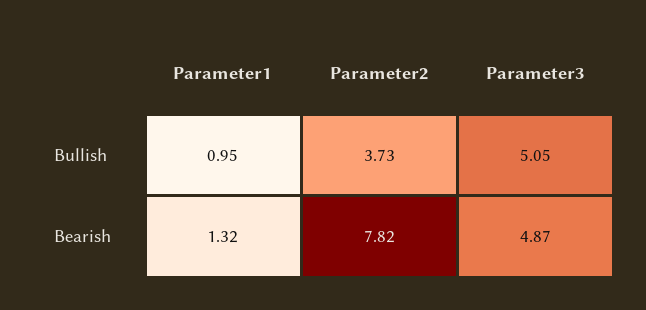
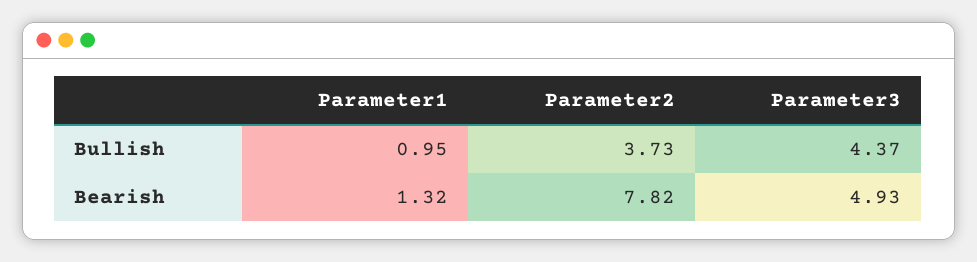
  {
    "Parameter1": {
      "Bullish": 0.95,
      "Bearish": 1.32
    },
    "Parameter2": {
      "Bullish": 3.73,
      "Bearish": 7.82
    },
    "Parameter3": {
-     "Bullish": 5.05,
+     "Bullish": 4.37,
-     "Bearish": 4.87
+     "Bearish": 4.93
    }
  }

